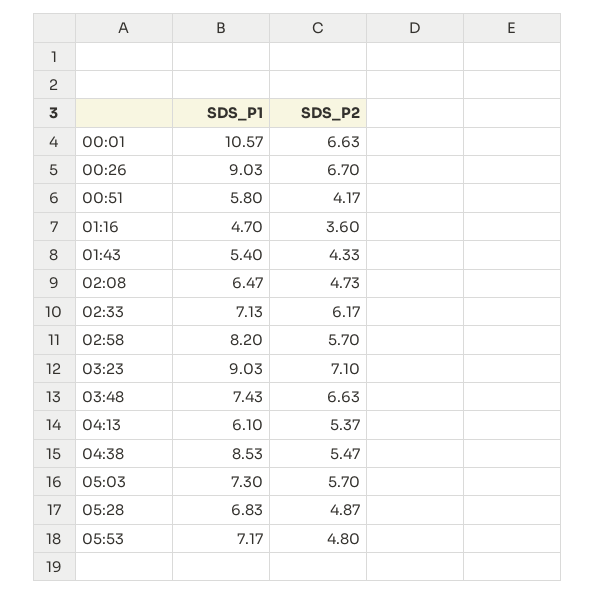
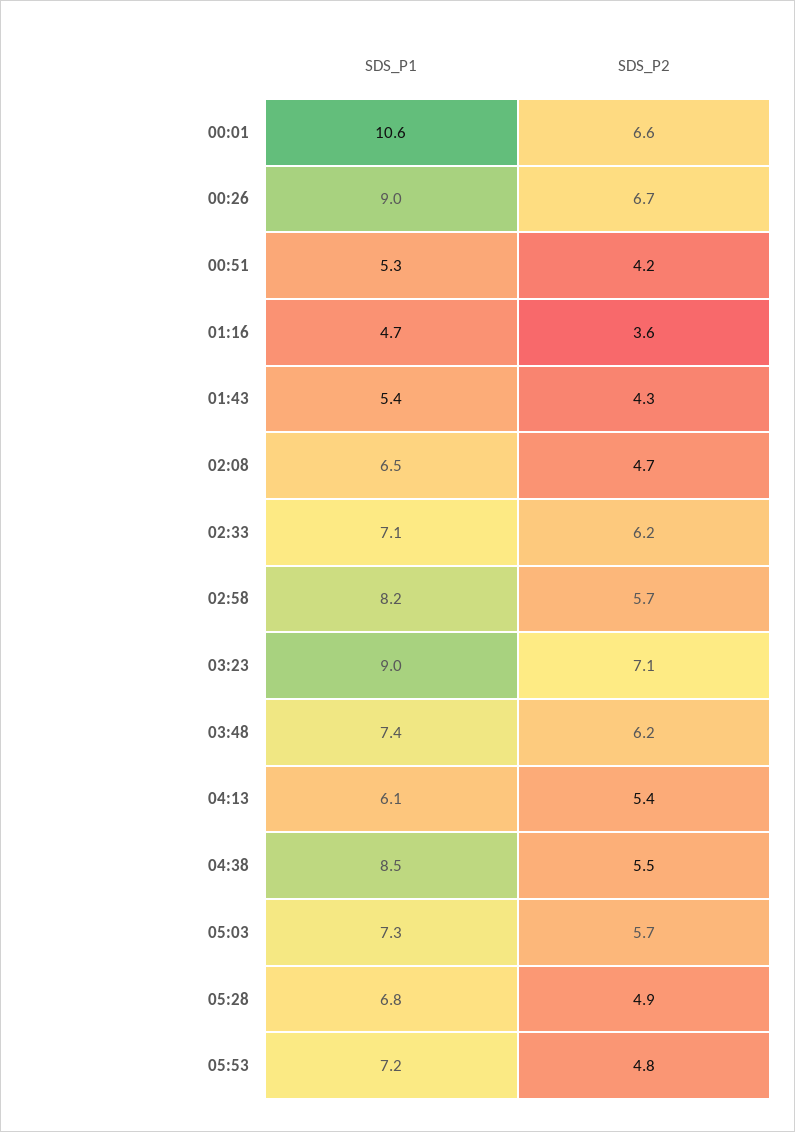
  {
    "SDS_P1": {
      "00:01": 10.57,
      "00:26": 9.03,
-     "00:51": 5.8,
+     "00:51": 5.3,
      "01:16": 4.7,
      "01:43": 5.4,
      "02:08": 6.47,
      "02:33": 7.13,
      "02:58": 8.2,
      "03:23": 9.03,
      "03:48": 7.43,
      "04:13": 6.1,
      "04:38": 8.53,
      "05:03": 7.3,
      "05:28": 6.83,
      "05:53": 7.17
    },
    "SDS_P2": {
      "00:01": 6.63,
      "00:26": 6.7,
      "00:51": 4.17,
      "01:16": 3.6,
      "01:43": 4.33,
      "02:08": 4.73,
      "02:33": 6.17,
      "02:58": 5.7,
      "03:23": 7.1,
-     "03:48": 6.63,
+     "03:48": 6.2,
      "04:13": 5.37,
      "04:38": 5.47,
      "05:03": 5.7,
      "05:28": 4.87,
      "05:53": 4.8
    }
  }

